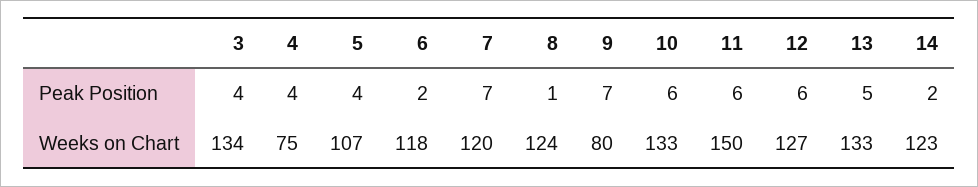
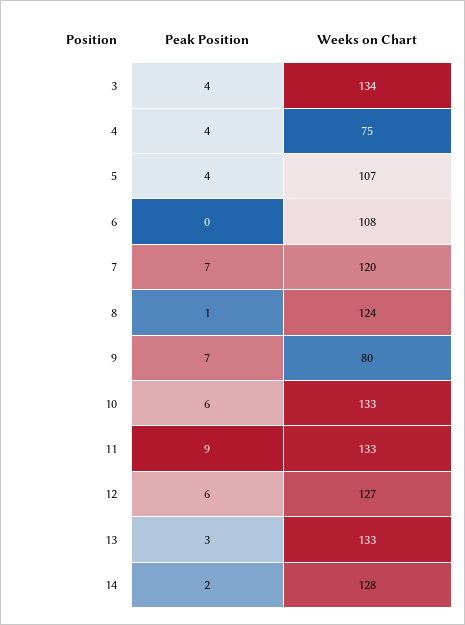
  {
    "3": {
      "Peak Position": 4,
      "Weeks on Chart": 134
    },
    "4": {
      "Peak Position": 4,
      "Weeks on Chart": 75
    },
    "5": {
      "Peak Position": 4,
      "Weeks on Chart": 107
    },
    "6": {
-     "Peak Position": 2,
+     "Peak Position": 0,
-     "Weeks on Chart": 118
+     "Weeks on Chart": 108
    },
    "7": {
      "Peak Position": 7,
      "Weeks on Chart": 120
    },
    "8": {
      "Peak Position": 1,
      "Weeks on Chart": 124
    },
    "9": {
      "Peak Position": 7,
      "Weeks on Chart": 80
    },
    "10": {
      "Peak Position": 6,
      "Weeks on Chart": 133
    },
    "11": {
-     "Peak Position": 6,
+     "Peak Position": 9,
-     "Weeks on Chart": 150
+     "Weeks on Chart": 133
    },
    "12": {
      "Peak Position": 6,
      "Weeks on Chart": 127
    },
    "13": {
-     "Peak Position": 5,
+     "Peak Position": 3,
      "Weeks on Chart": 133
    },
    "14": {
      "Peak Position": 2,
-     "Weeks on Chart": 123
+     "Weeks on Chart": 128
    }
  }

